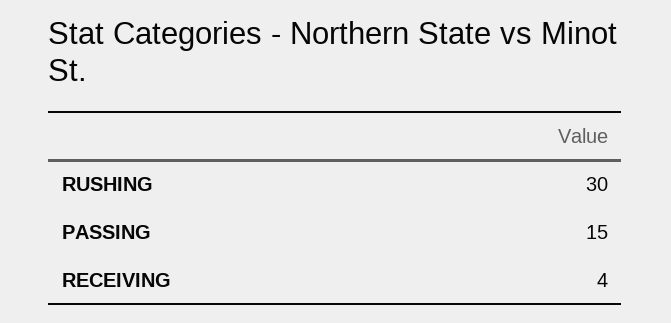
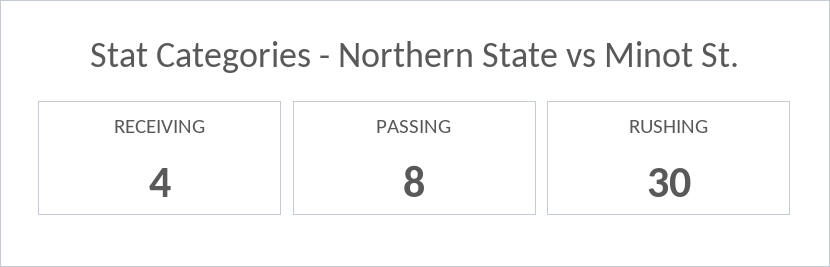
  {
    "RUSHING": 30,
-   "PASSING": 15,
+   "PASSING": 8,
    "RECEIVING": 4
  }

